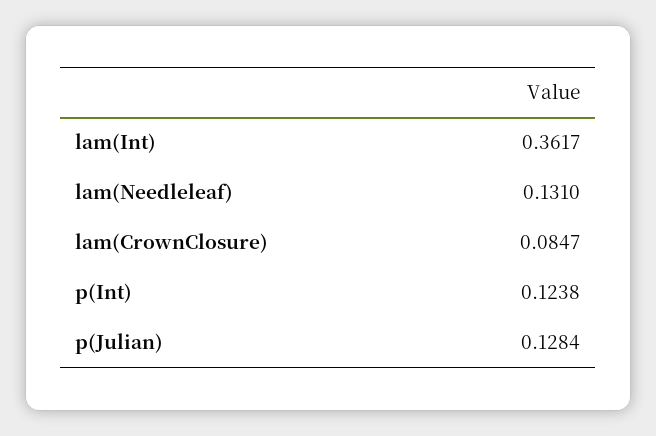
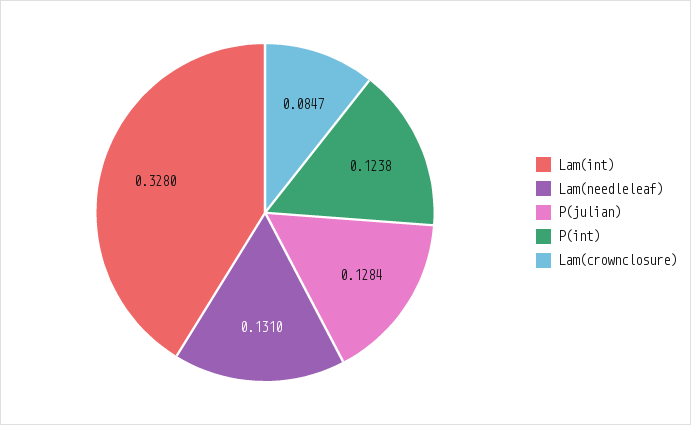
  {
-   "lam(Int)": 0.3617,
+   "lam(Int)": 0.328,
    "lam(Needleleaf)": 0.131,
    "lam(CrownClosure)": 0.0847,
    "p(Int)": 0.1238,
    "p(Julian)": 0.1284
  }

